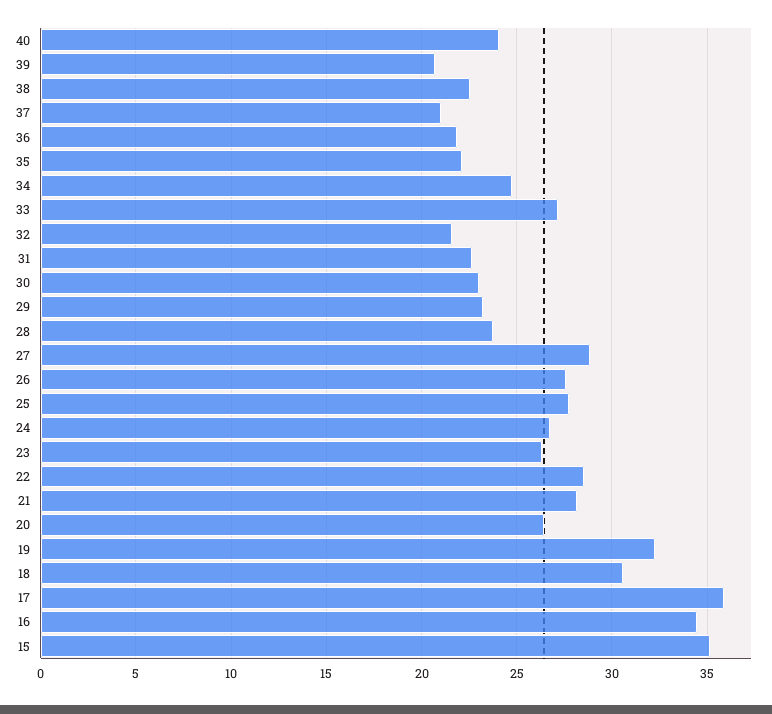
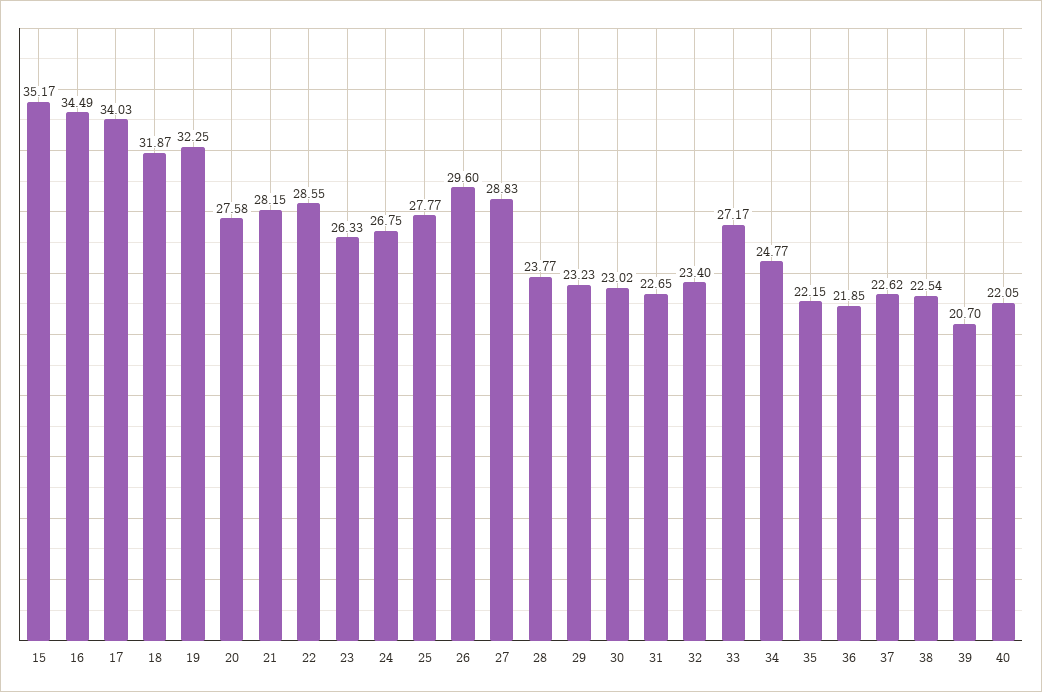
  {
-   "40": 24,
+   "40": 22.05,
    "39": 20.7,
    "38": 22.54,
-   "37": 21,
+   "37": 22.62,
    "36": 21.85,
    "35": 22.15,
    "34": 24.77,
    "33": 27.17,
-   "32": 21.5,
+   "32": 23.4,
    "31": 22.65,
    "30": 23.02,
    "29": 23.23,
    "28": 23.77,
    "27": 28.83,
-   "26": 27.5,
+   "26": 29.6,
    "25": 27.77,
    "24": 26.75,
    "23": 26.33,
    "22": 28.55,
    "21": 28.15,
-   "20": 26.5,
+   "20": 27.58,
    "19": 32.25,
-   "18": 30.5,
+   "18": 31.87,
-   "17": 36,
+   "17": 34.03,
    "16": 34.49,
    "15": 35.17
  }

